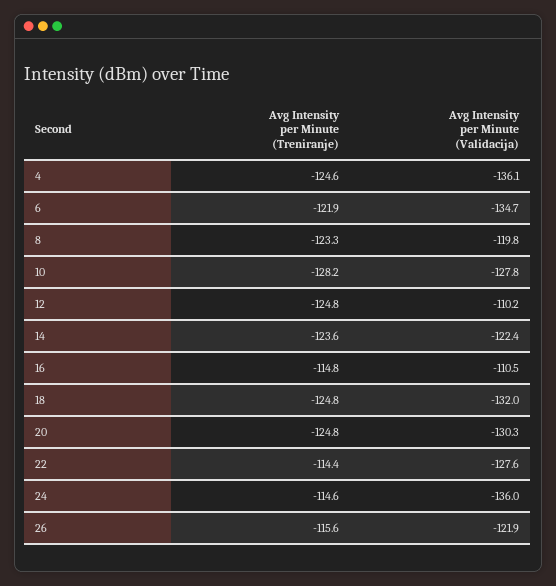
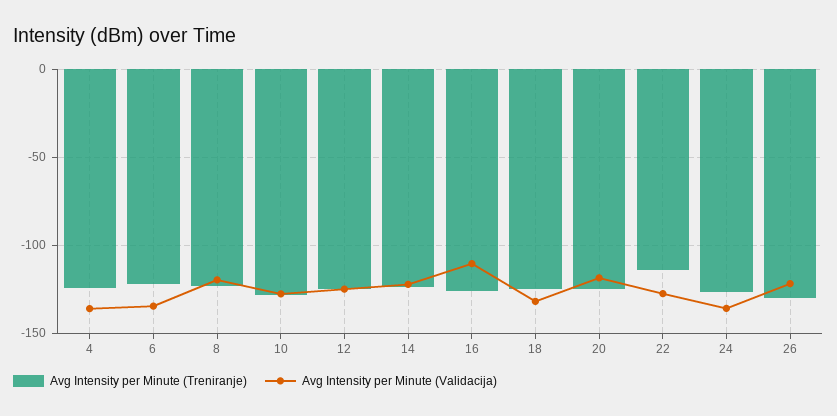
  {
    "Avg Intensity per Minute (Treniranje)": {
      "4": -124.6,
      "6": -121.9,
      "8": -123.3,
      "10": -128.2,
      "12": -124.8,
      "14": -123.6,
-     "16": -114.8,
+     "16": -125,
      "18": -124.8,
      "20": -124.8,
      "22": -114.4,
-     "24": -114.6,
+     "24": -125,
-     "26": -115.6
+     "26": -130
    },
    "Avg Intensity per Minute (Validacija)": {
      "4": -136.1,
      "6": -134.7,
      "8": -119.8,
      "10": -127.8,
-     "12": -110.2,
+     "12": -125,
      "14": -122.4,
      "16": -110.5,
      "18": -132,
-     "20": -130.3,
+     "20": -120,
      "22": -127.6,
      "24": -136,
      "26": -121.9
    }
  }

